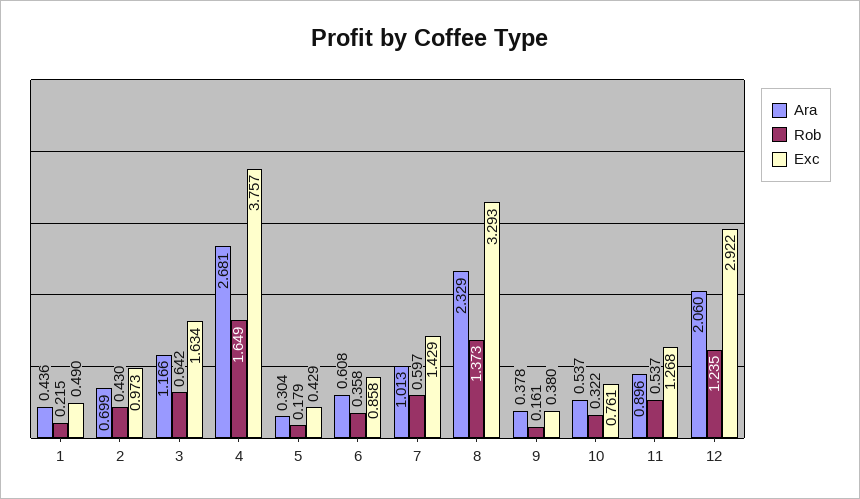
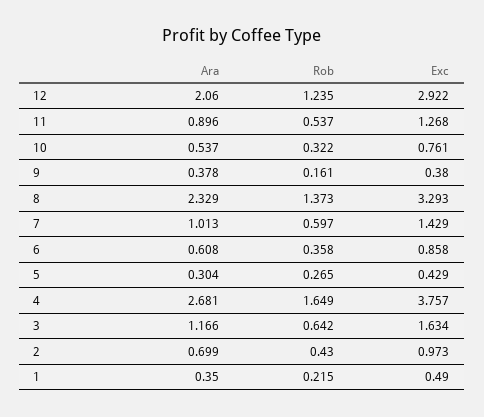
  {
    "Ara": {
-     "1": 0.436,
+     "1": 0.35,
      "2": 0.699,
      "3": 1.166,
      "4": 2.681,
      "5": 0.304,
      "6": 0.608,
      "7": 1.013,
      "8": 2.329,
      "9": 0.378,
      "10": 0.537,
      "11": 0.896,
      "12": 2.06
    },
    "Rob": {
      "1": 0.215,
      "2": 0.43,
      "3": 0.642,
      "4": 1.649,
-     "5": 0.179,
+     "5": 0.265,
      "6": 0.358,
      "7": 0.597,
      "8": 1.373,
      "9": 0.161,
      "10": 0.322,
      "11": 0.537,
      "12": 1.235
    },
    "Exc": {
      "1": 0.49,
      "2": 0.973,
      "3": 1.634,
      "4": 3.757,
      "5": 0.429,
      "6": 0.858,
      "7": 1.429,
      "8": 3.293,
      "9": 0.38,
      "10": 0.761,
      "11": 1.268,
      "12": 2.922
    }
  }

